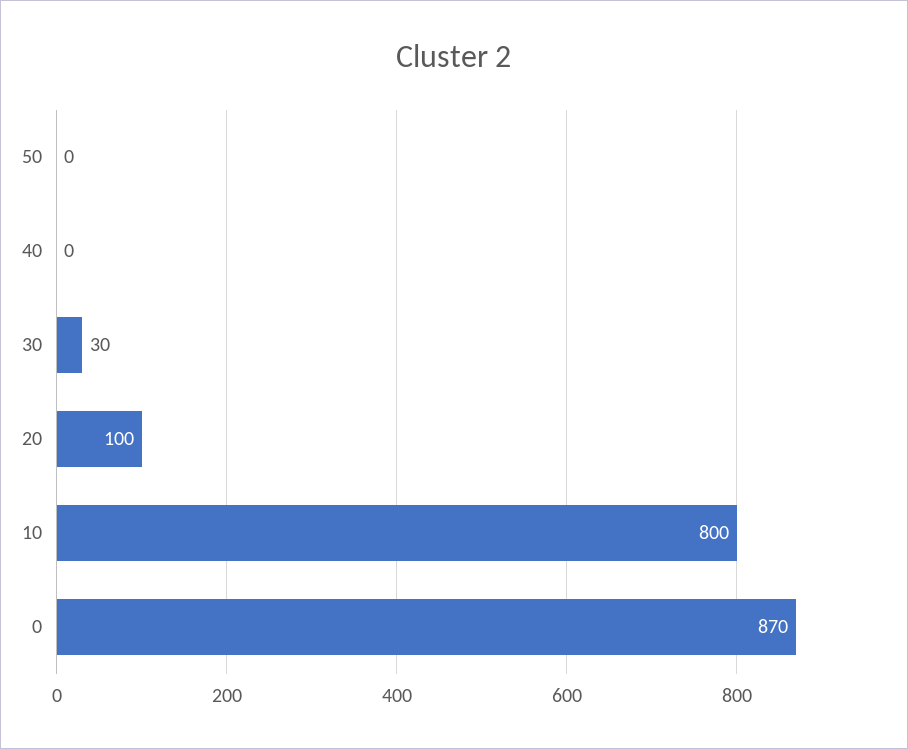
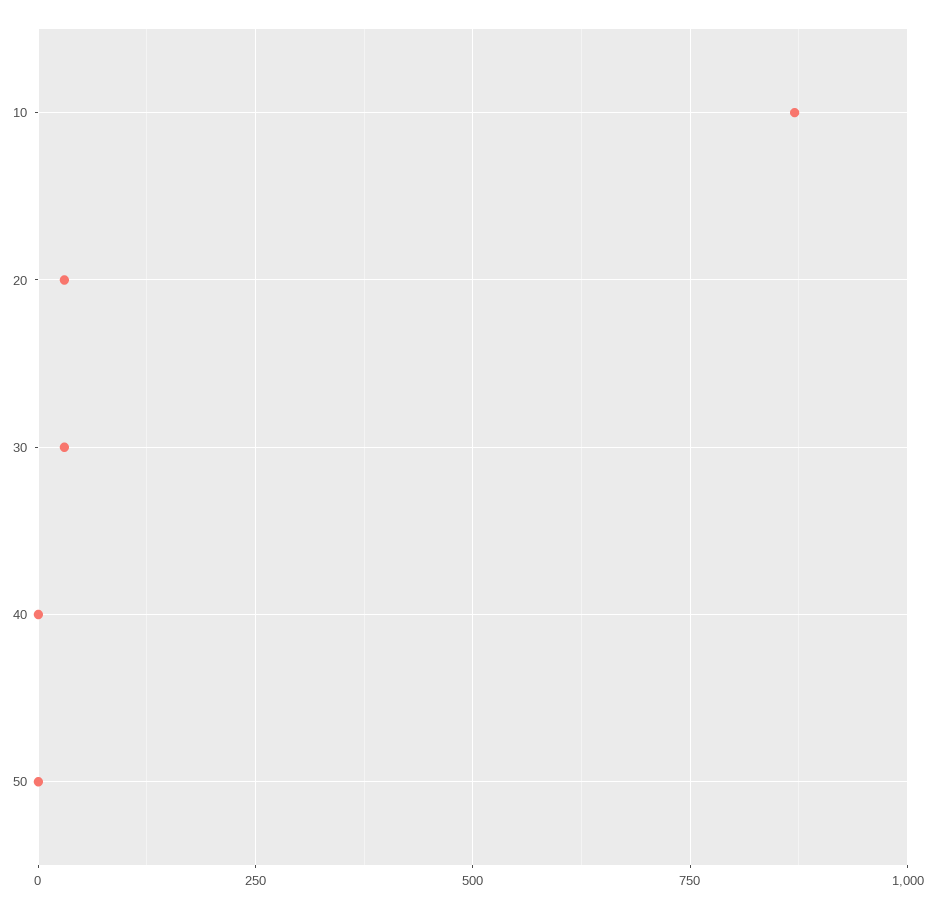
  {
    "50": 0,
    "40": 0,
    "30": 30,
-   "20": 100,
+   "20": 25,
-   "10": 800,
+   "10": 875
-   "0": 870
  }

